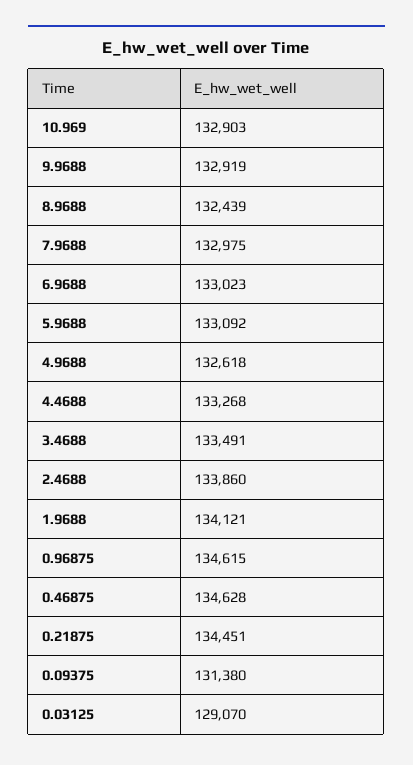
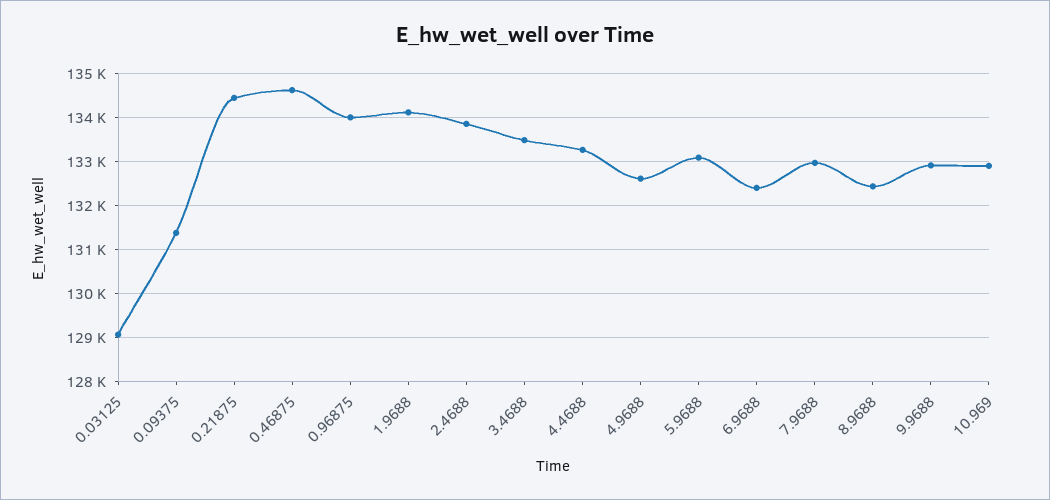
  {
    "10.969": 132903,
    "9.9688": 132919,
    "8.9688": 132439,
    "7.9688": 132975,
-   "6.9688": 133023,
+   "6.9688": 132400,
    "5.9688": 133092,
    "4.9688": 132618,
    "4.4688": 133268,
    "3.4688": 133491,
    "2.4688": 133860,
    "1.9688": 134121,
-   "0.96875": 134615,
+   "0.96875": 134000,
    "0.46875": 134628,
    "0.21875": 134451,
    "0.09375": 131380,
    "0.03125": 129070
  }

